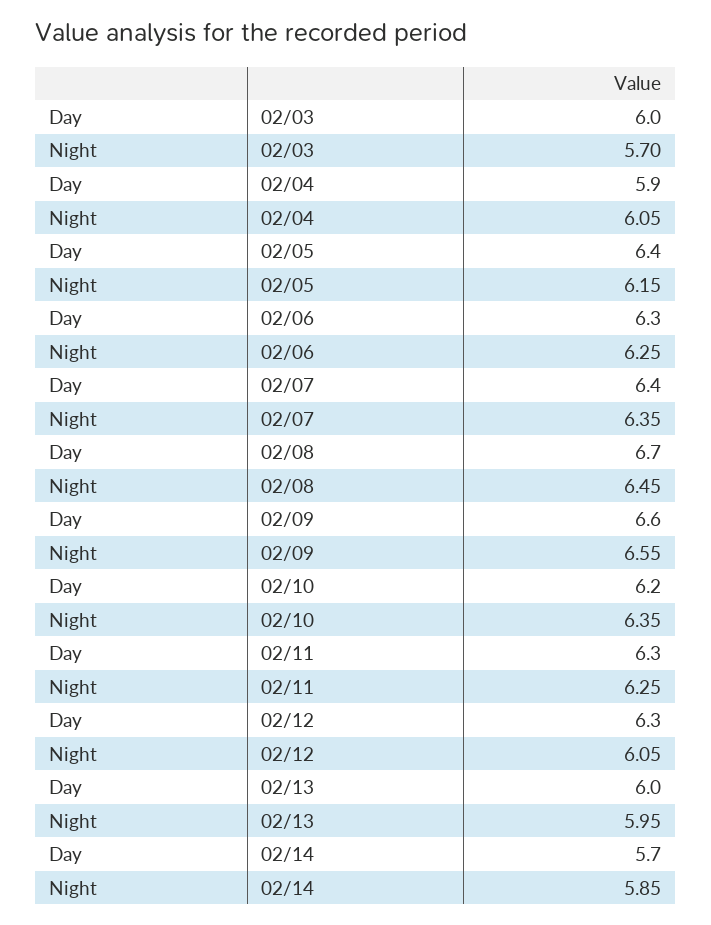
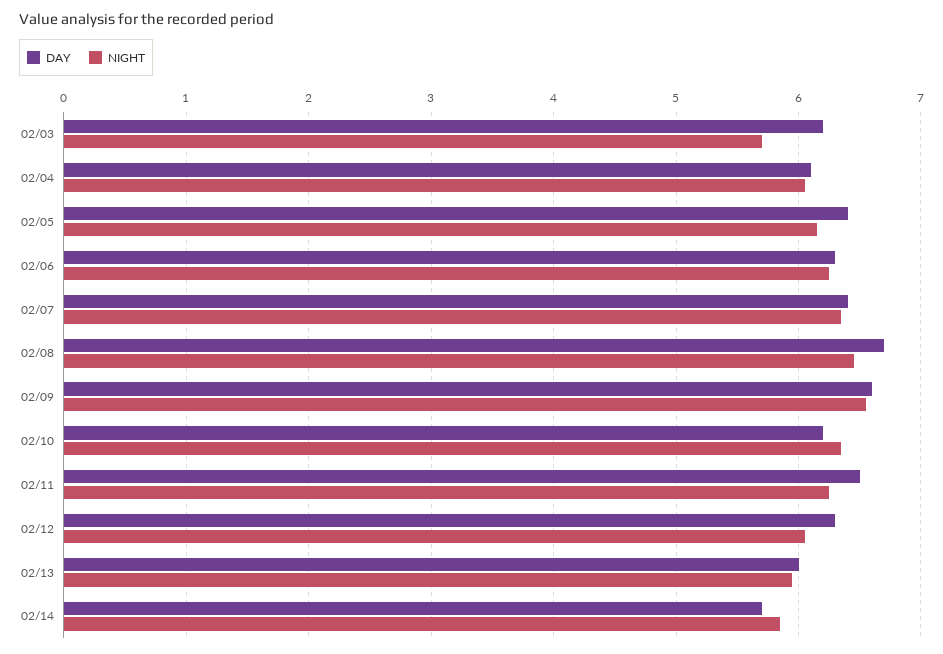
  {
    "Day": {
-     "02/03": 6,
+     "02/03": 6.2,
-     "02/04": 5.9,
+     "02/04": 6.1,
      "02/05": 6.4,
      "02/06": 6.3,
      "02/07": 6.4,
      "02/08": 6.7,
      "02/09": 6.6,
      "02/10": 6.2,
-     "02/11": 6.3,
+     "02/11": 6.5,
      "02/12": 6.3,
      "02/13": 6,
      "02/14": 5.7
    },
    "Night": {
      "02/03": 5.7,
      "02/04": 6.05,
      "02/05": 6.15,
      "02/06": 6.25,
      "02/07": 6.35,
      "02/08": 6.45,
      "02/09": 6.55,
      "02/10": 6.35,
      "02/11": 6.25,
      "02/12": 6.05,
      "02/13": 5.95,
      "02/14": 5.85
    }
  }

